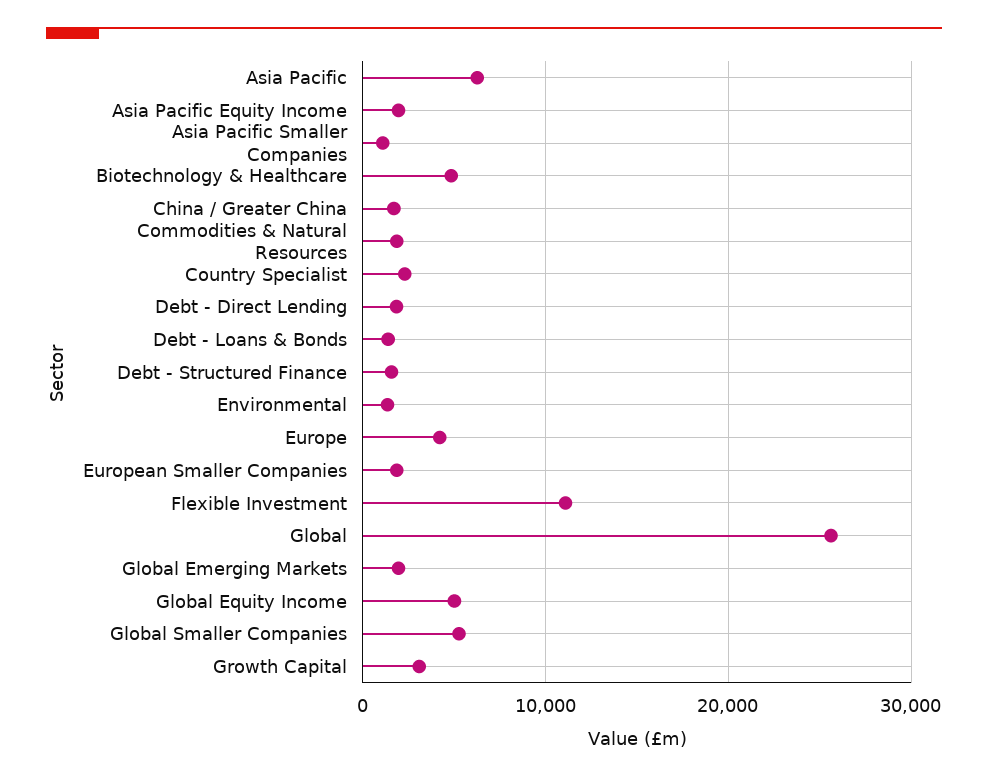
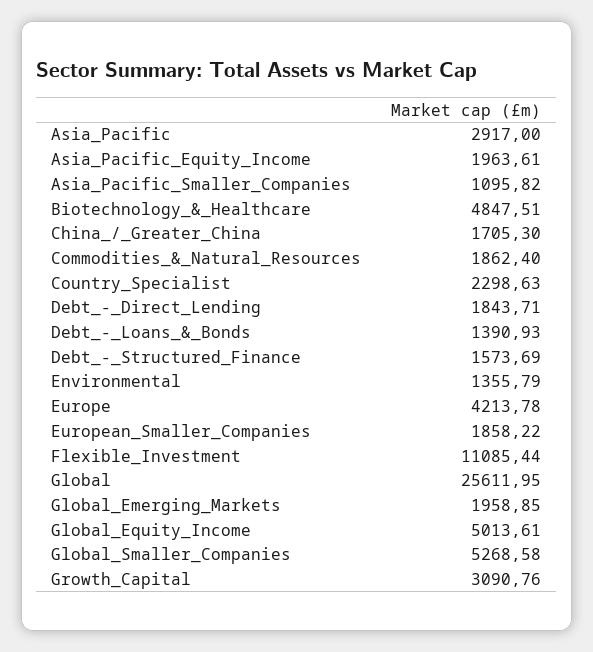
  {
-   "Asia Pacific": 6000,
+   "Asia Pacific": 2917,
    "Asia Pacific Equity Income": 1963.61,
    "Asia Pacific Smaller Companies": 1095.82,
    "Biotechnology & Healthcare": 4847.51,
    "China / Greater China": 1705.3,
    "Commodities & Natural Resources": 1862.4,
    "Country Specialist": 2298.63,
    "Debt - Direct Lending": 1843.71,
    "Debt - Loans & Bonds": 1390.93,
    "Debt - Structured Finance": 1573.69,
    "Environmental": 1355.79,
    "Europe": 4213.78,
    "European Smaller Companies": 1858.22,
    "Flexible Investment": 11085.44,
    "Global": 25611.95,
    "Global Emerging Markets": 1958.85,
    "Global Equity Income": 5013.61,
    "Global Smaller Companies": 5268.58,
    "Growth Capital": 3090.76
  }

